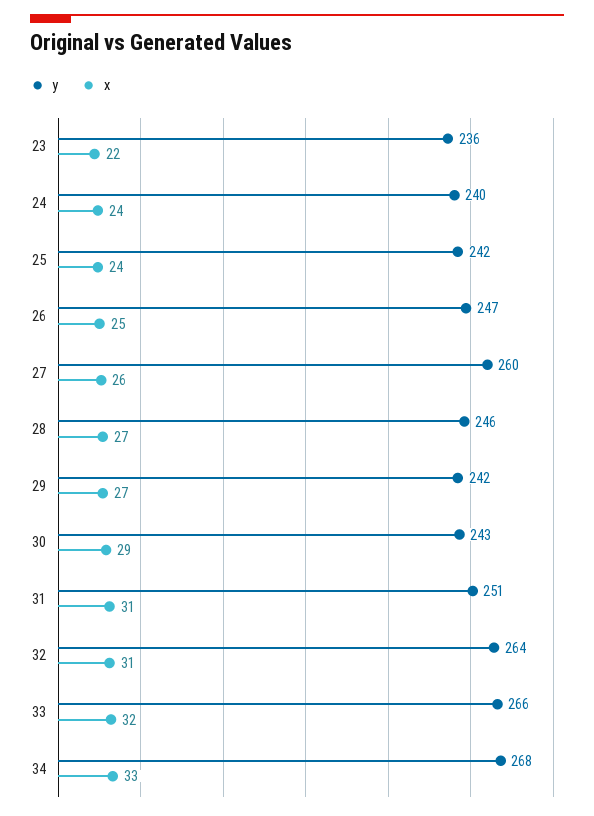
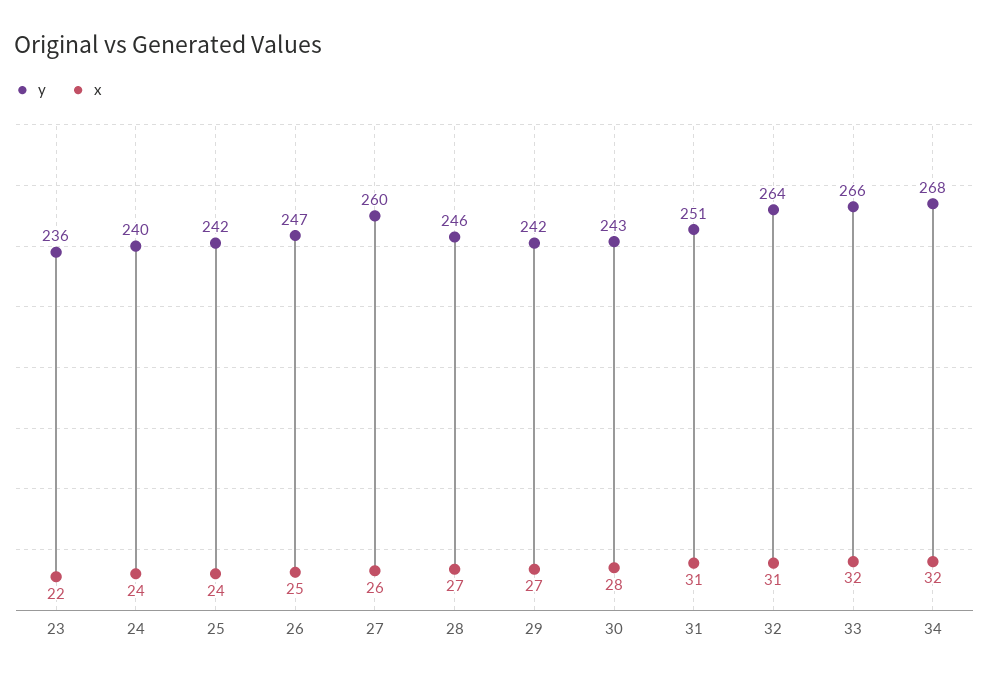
  {
    "y": {
      "23": 236,
      "24": 240,
      "25": 242,
      "26": 247,
      "27": 260,
      "28": 246,
      "29": 242,
      "30": 243,
      "31": 251,
      "32": 264,
      "33": 266,
      "34": 268
    },
    "x": {
      "23": 22,
      "24": 24,
      "25": 24,
      "26": 25,
      "27": 26,
      "28": 27,
      "29": 27,
-     "30": 29,
+     "30": 28,
      "31": 31,
      "32": 31,
      "33": 32,
-     "34": 33
+     "34": 32
    }
  }

